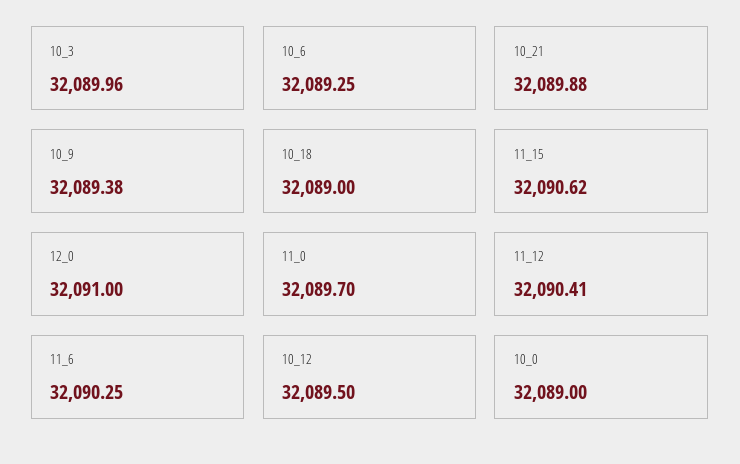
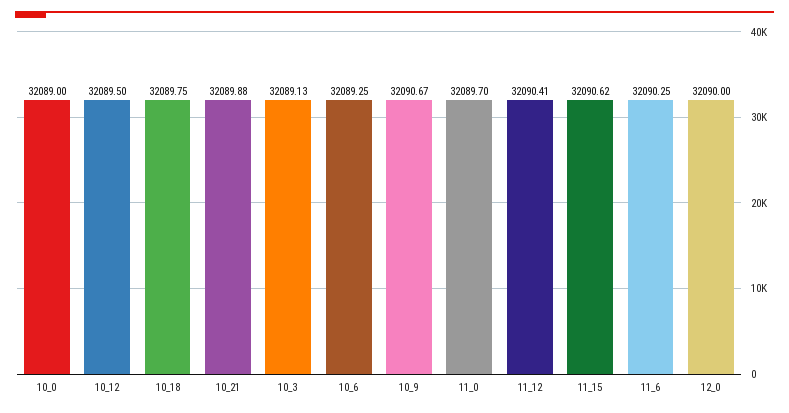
  {
-   "10_3": 32089.96,
+   "10_3": 32089.13,
    "10_6": 32089.25,
    "10_21": 32089.88,
-   "10_9": 32089.38,
+   "10_9": 32090.67,
-   "10_18": 32089,
+   "10_18": 32089.75,
    "11_15": 32090.62,
-   "12_0": 32091,
+   "12_0": 32090,
    "11_0": 32089.7,
    "11_12": 32090.41,
    "11_6": 32090.25,
    "10_12": 32089.5,
    "10_0": 32089
  }

